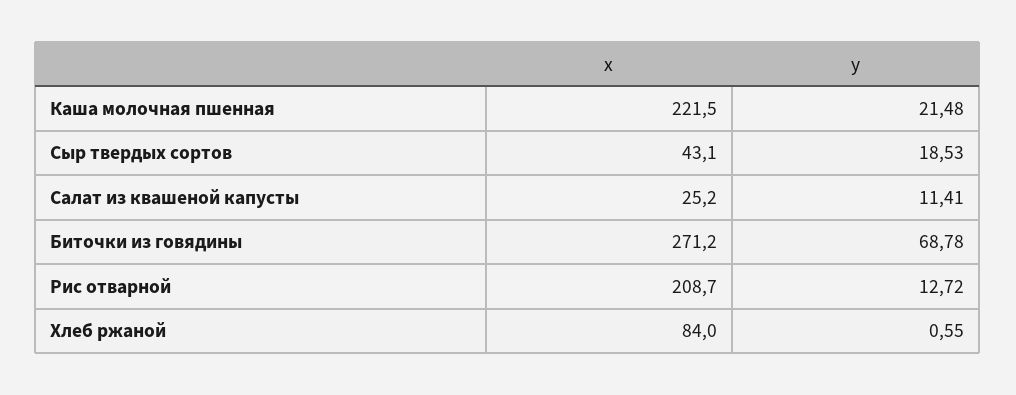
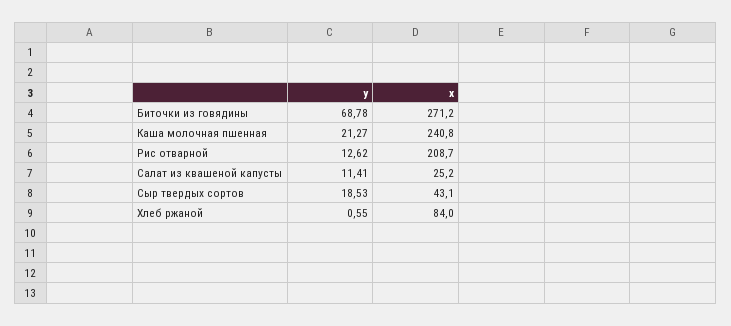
  {
    "x": {
-     "Каша молочная пшенная": 221.5,
+     "Каша молочная пшенная": 240.8,
      "Сыр твердых сортов": 43.1,
      "Салат из квашеной капусты": 25.2,
      "Биточки из говядины": 271.2,
      "Рис отварной": 208.7,
      "Хлеб ржаной": 84
    },
    "y": {
-     "Каша молочная пшенная": 21.48,
+     "Каша молочная пшенная": 21.27,
      "Сыр твердых сортов": 18.53,
      "Салат из квашеной капусты": 11.41,
      "Биточки из говядины": 68.78,
-     "Рис отварной": 12.72,
+     "Рис отварной": 12.62,
      "Хлеб ржаной": 0.55
    }
  }

